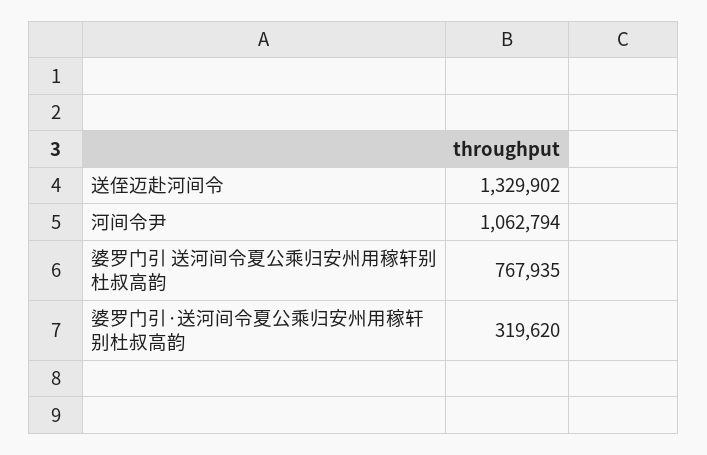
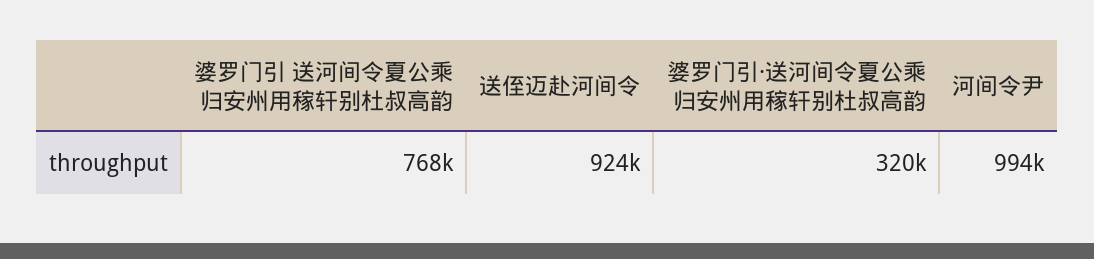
  {
-   "送侄迈赴河间令": 1329902,
+   "送侄迈赴河间令": 924000,
-   "河间令尹": 1062794,
+   "河间令尹": 994000,
    "婆罗门引 送河间令夏公乘归安州用稼轩别杜叔高韵": 767935,
    "婆罗门引·送河间令夏公乘归安州用稼轩别杜叔高韵": 319620
  }

